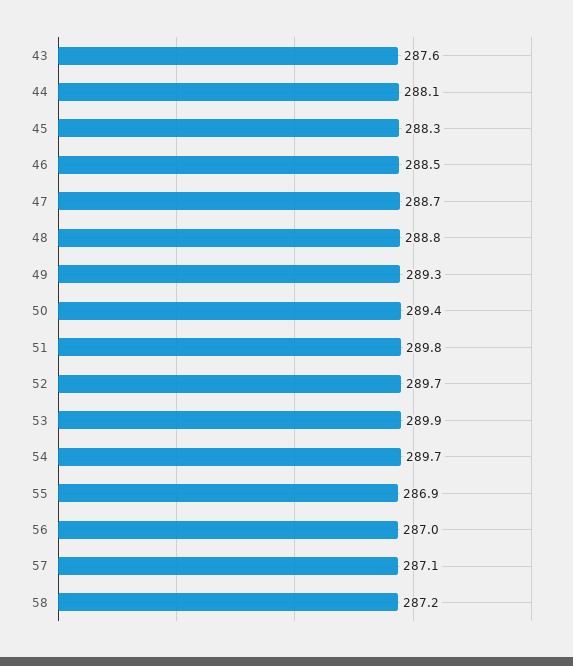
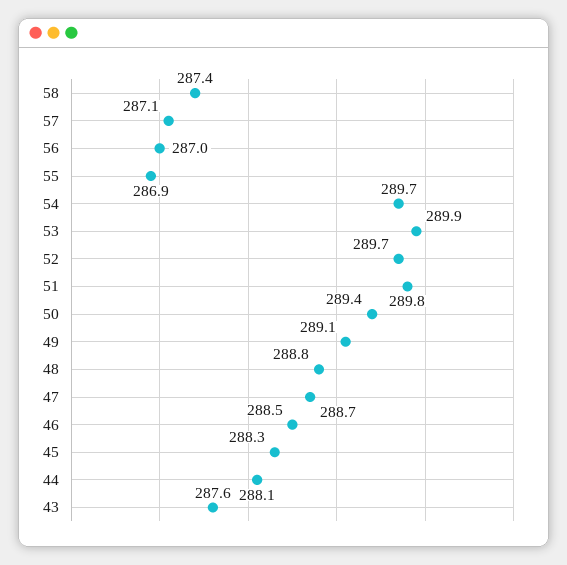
  {
    "43": 287.6,
    "44": 288.1,
    "45": 288.3,
    "46": 288.5,
    "47": 288.7,
    "48": 288.8,
-   "49": 289.3,
+   "49": 289.1,
    "50": 289.4,
    "51": 289.8,
    "52": 289.7,
    "53": 289.9,
    "54": 289.7,
    "55": 286.9,
    "56": 287,
    "57": 287.1,
-   "58": 287.2
+   "58": 287.4
  }

